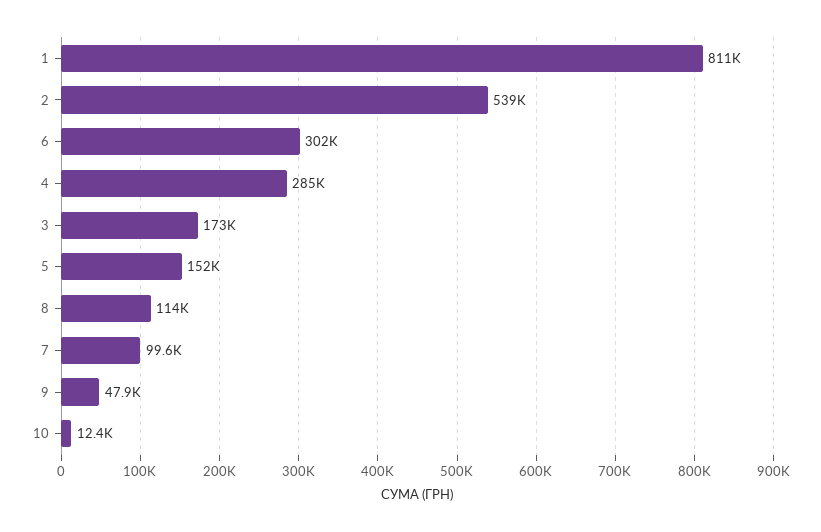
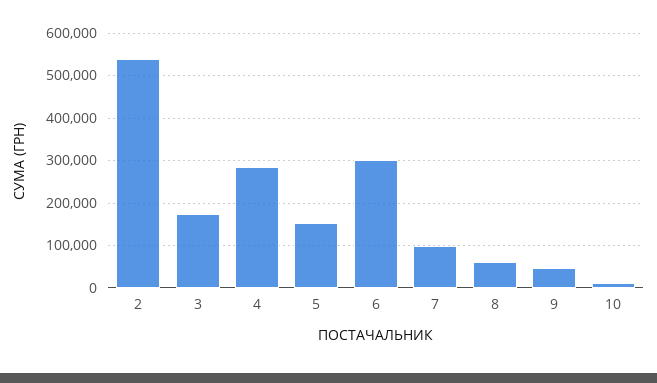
  {
-   "1": 811000,
    "2": 539000,
    "6": 302000,
    "4": 285000,
    "3": 173000,
    "5": 152000,
-   "8": 114000,
+   "8": 60000,
    "7": 99600,
    "9": 47900,
    "10": 12400
  }

